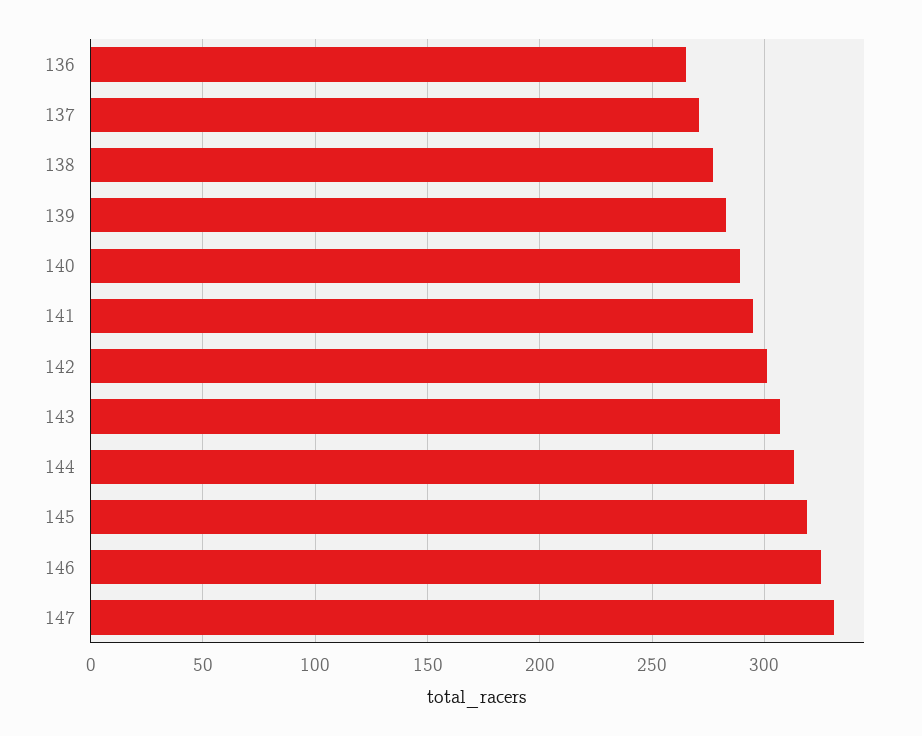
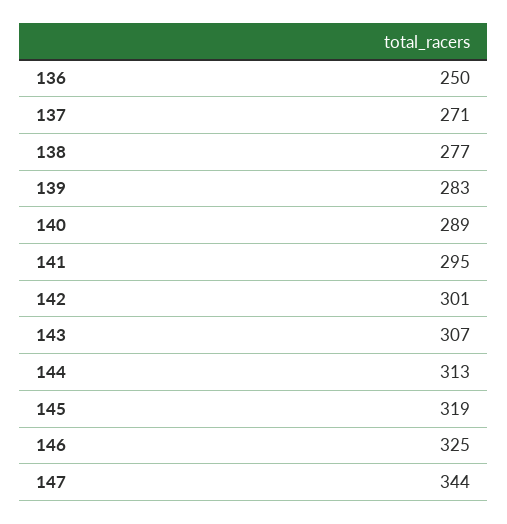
  {
-   "136": 265,
+   "136": 250,
    "137": 271,
    "138": 277,
    "139": 283,
    "140": 289,
    "141": 295,
    "142": 301,
    "143": 307,
    "144": 313,
    "145": 319,
    "146": 325,
-   "147": 330
+   "147": 344
  }

